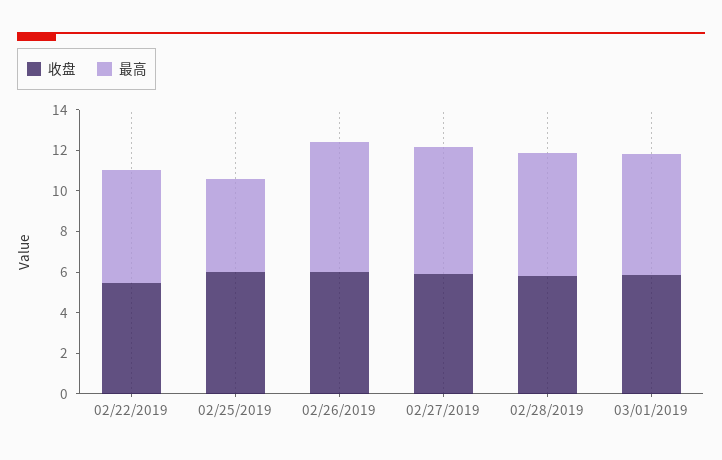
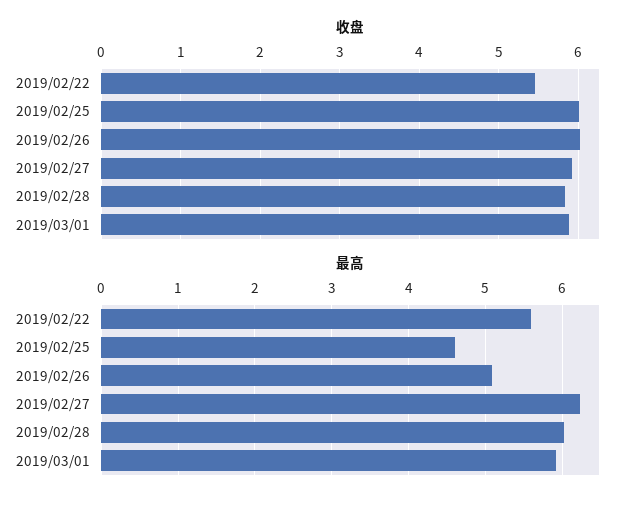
  {
    "收盘": {
      "02/22/2019": 5.5,
      "02/25/2019": 6,
      "02/26/2019": 6,
      "02/27/2019": 5.9,
      "02/28/2019": 5.8,
      "03/01/2019": 5.9
    },
    "最高": {
      "02/22/2019": 5.6,
      "02/25/2019": 4.6,
-     "02/26/2019": 6.5,
+     "02/26/2019": 5.1,
      "02/27/2019": 6.2,
      "02/28/2019": 6,
      "03/01/2019": 5.9
    }
  }

